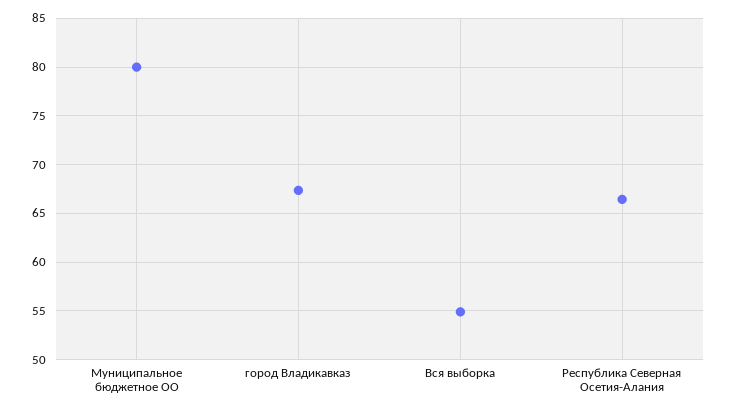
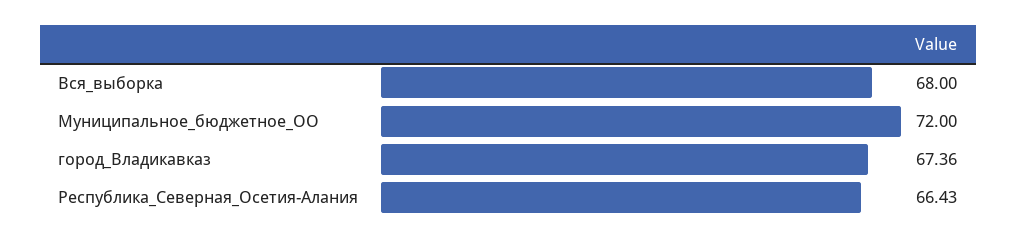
  {
-   "Муниципальное бюджетное ОО": 80,
+   "Муниципальное бюджетное ОО": 72,
    "город Владикавказ": 67.36,
-   "Вся выборка": 55,
+   "Вся выборка": 68,
    "Республика Северная Осетия-Алания": 66.43
  }

